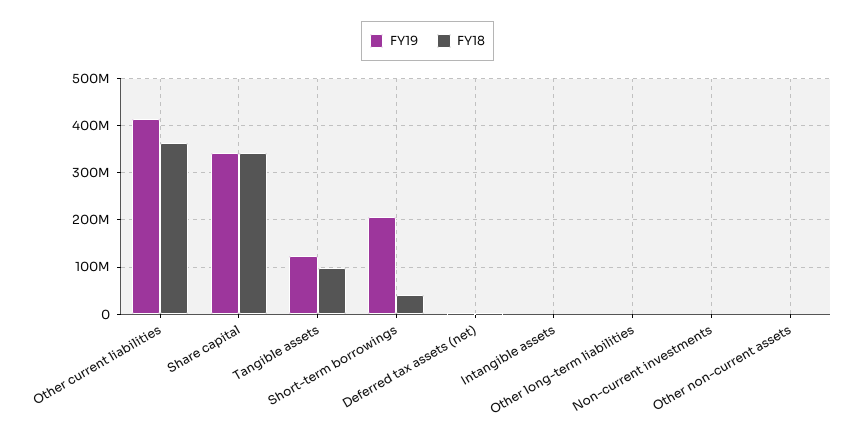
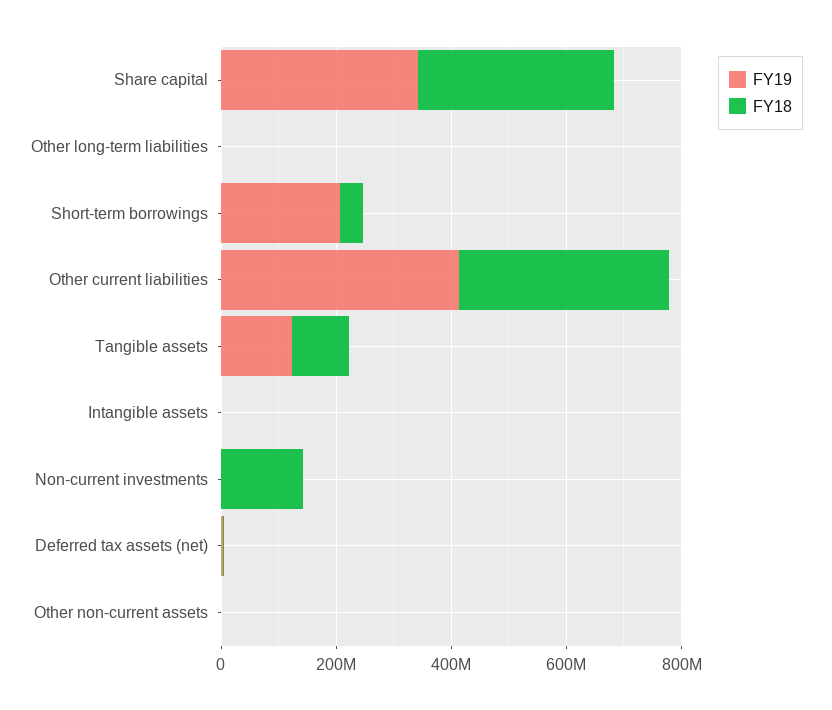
  {
    "FY19": {
      "Other current liabilities": 420000000,
      "Share capital": 340000000,
      "Tangible assets": 120000000,
      "Short-term borrowings": 200000000,
      "Deferred tax assets (net)": 0,
      "Intangible assets": 0,
      "Other long-term liabilities": 0,
      "Non-current investments": 0,
      "Other non-current assets": 0
    },
    "FY18": {
      "Other current liabilities": 360000000,
      "Share capital": 340000000,
      "Tangible assets": 100000000,
      "Short-term borrowings": 40000000,
      "Deferred tax assets (net)": 0,
      "Intangible assets": 0,
      "Other long-term liabilities": 0,
-     "Non-current investments": 0,
+     "Non-current investments": 150000000,
      "Other non-current assets": 0
    }
  }

